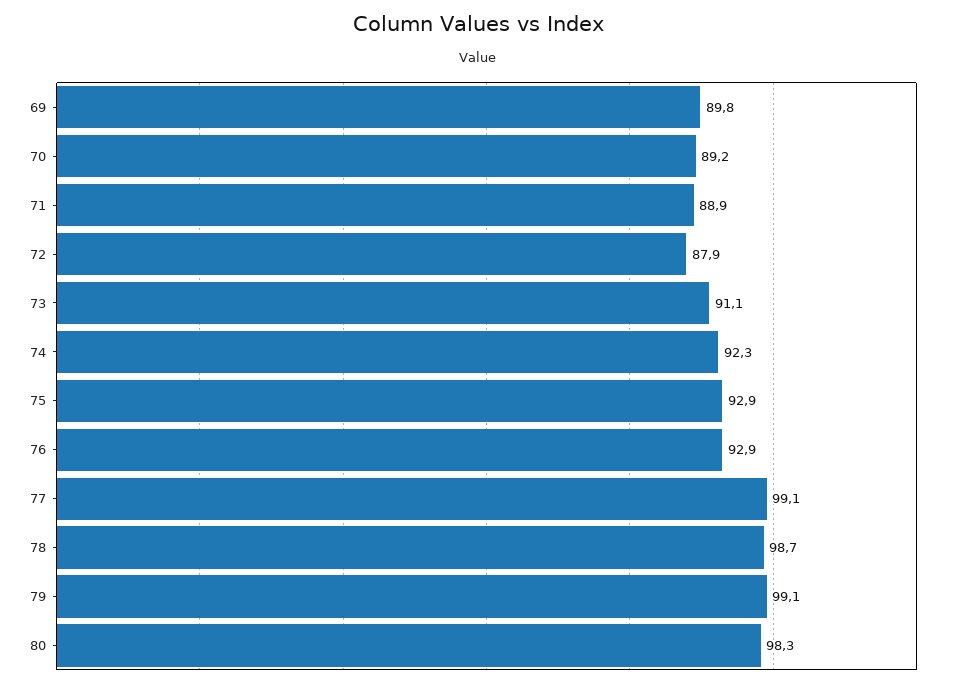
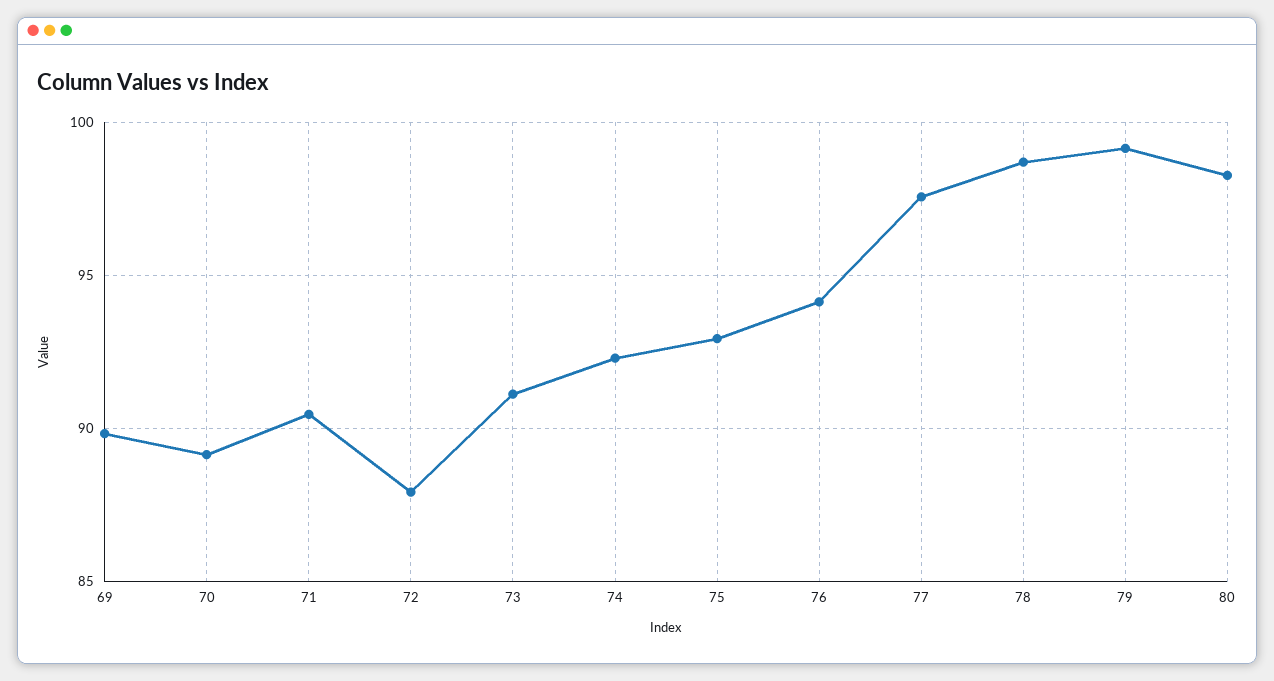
  {
    "69": 89.8,
    "70": 89.2,
-   "71": 88.9,
+   "71": 90.5,
    "72": 87.9,
    "73": 91.1,
    "74": 92.3,
    "75": 92.9,
-   "76": 92.9,
+   "76": 94,
-   "77": 99.1,
+   "77": 97.5,
    "78": 98.7,
    "79": 99.1,
    "80": 98.3
  }

